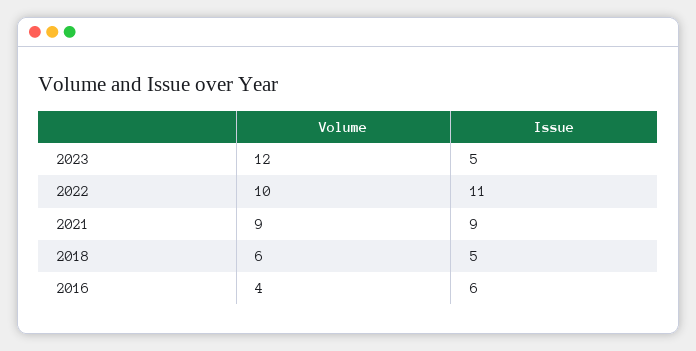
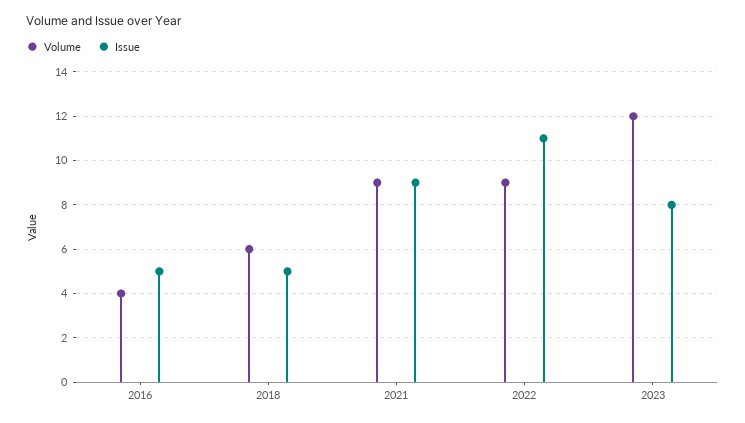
  {
    "Volume": {
      "2023": 12,
-     "2022": 10,
+     "2022": 9,
      "2021": 9,
      "2018": 6,
      "2016": 4
    },
    "Issue": {
-     "2023": 5,
+     "2023": 8,
      "2022": 11,
      "2021": 9,
      "2018": 5,
-     "2016": 6
+     "2016": 5
    }
  }

